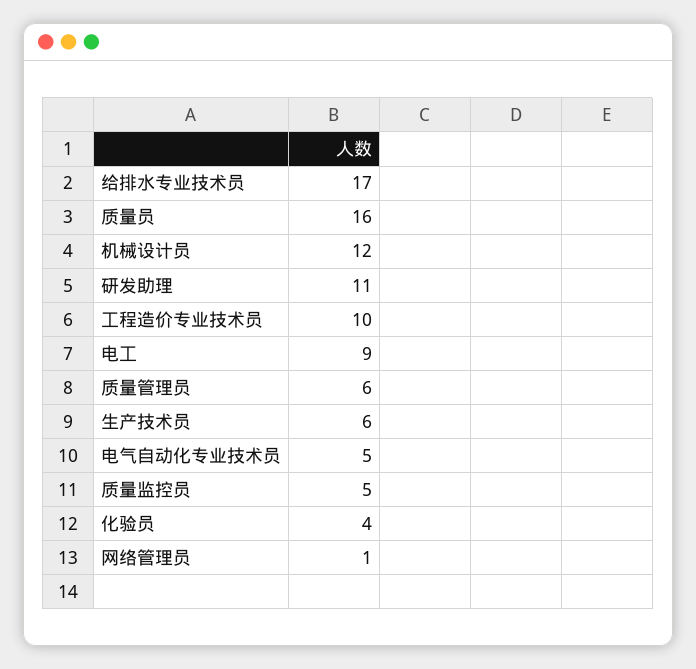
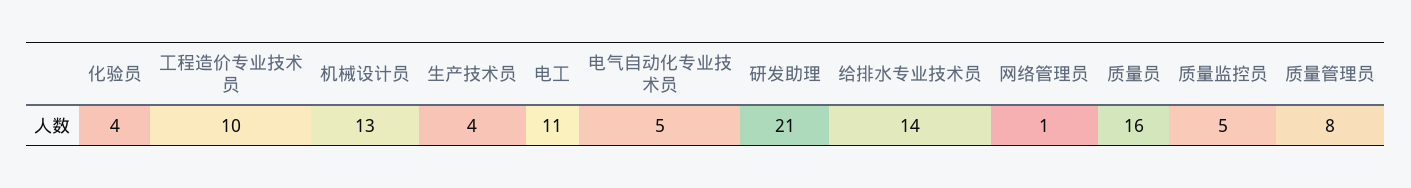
  {
-   "给排水专业技术员": 17,
+   "给排水专业技术员": 14,
    "质量员": 16,
-   "机械设计员": 12,
+   "机械设计员": 13,
-   "研发助理": 11,
+   "研发助理": 21,
    "工程造价专业技术员": 10,
-   "电工": 9,
+   "电工": 11,
-   "质量管理员": 6,
+   "质量管理员": 8,
-   "生产技术员": 6,
+   "生产技术员": 4,
    "电气自动化专业技术员": 5,
    "质量监控员": 5,
    "化验员": 4,
    "网络管理员": 1
  }

